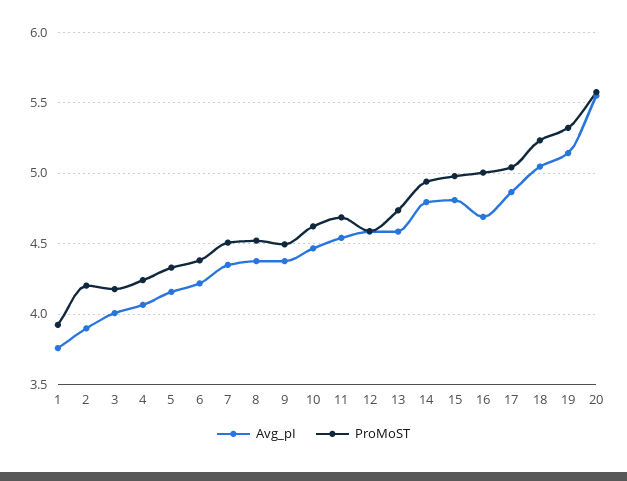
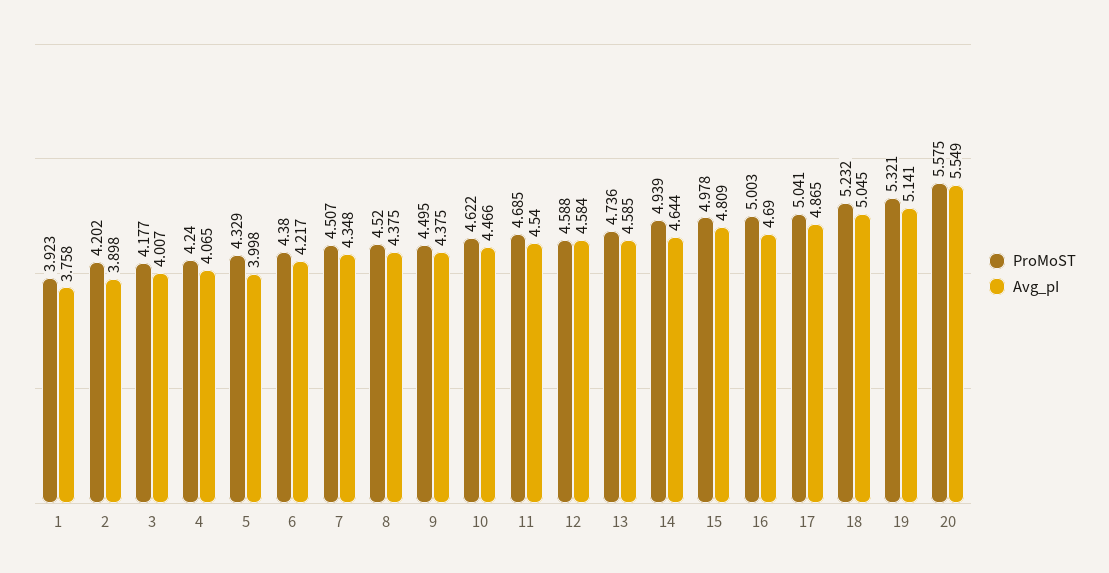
  {
    "Avg_pI": {
      "1": 3.758,
      "2": 3.898,
      "3": 4.007,
      "4": 4.065,
-     "5": 4.15,
+     "5": 3.998,
      "6": 4.217,
      "7": 4.348,
      "8": 4.375,
      "9": 4.375,
      "10": 4.466,
      "11": 4.54,
      "12": 4.584,
      "13": 4.585,
-     "14": 4.8,
+     "14": 4.644,
      "15": 4.809,
      "16": 4.69,
      "17": 4.865,
      "18": 5.045,
      "19": 5.141,
      "20": 5.549
    },
    "ProMoST": {
      "1": 3.923,
      "2": 4.202,
      "3": 4.177,
      "4": 4.24,
      "5": 4.329,
      "6": 4.38,
      "7": 4.507,
      "8": 4.52,
      "9": 4.495,
      "10": 4.622,
      "11": 4.685,
      "12": 4.588,
      "13": 4.736,
      "14": 4.939,
      "15": 4.978,
      "16": 5.003,
      "17": 5.041,
      "18": 5.232,
      "19": 5.321,
      "20": 5.575
    }
  }

